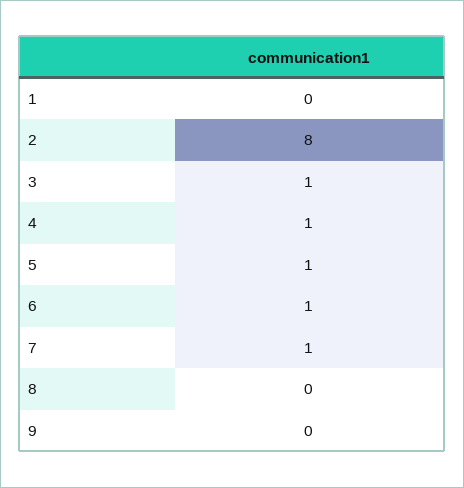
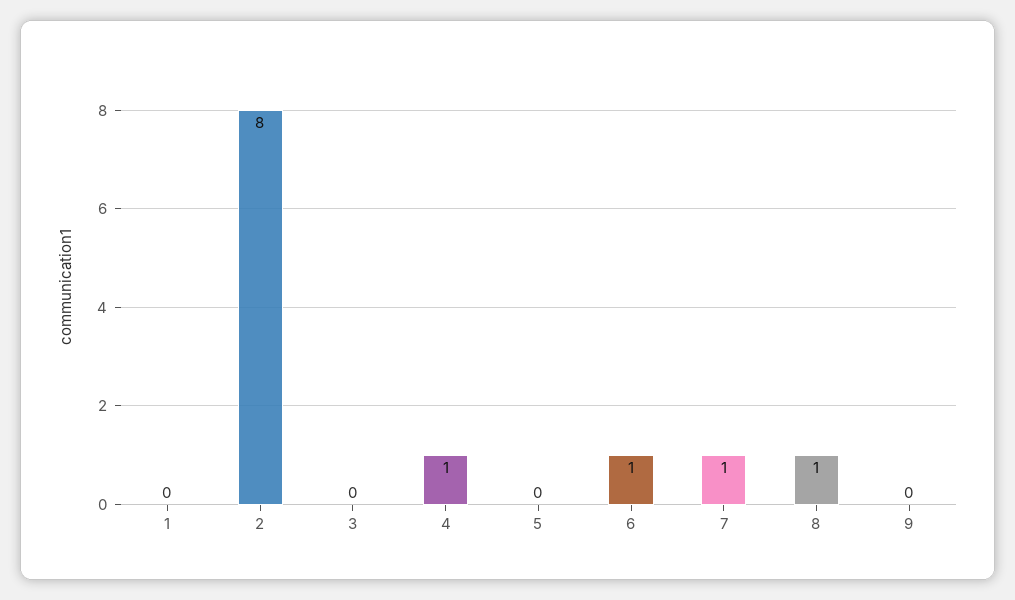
  {
    "1": 0,
    "2": 8,
-   "3": 1,
+   "3": 0,
    "4": 1,
-   "5": 1,
+   "5": 0,
    "6": 1,
    "7": 1,
-   "8": 0,
+   "8": 1,
    "9": 0
  }

